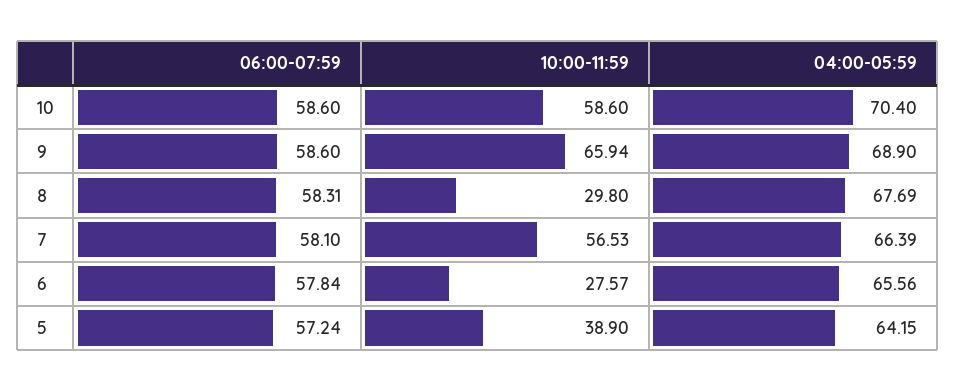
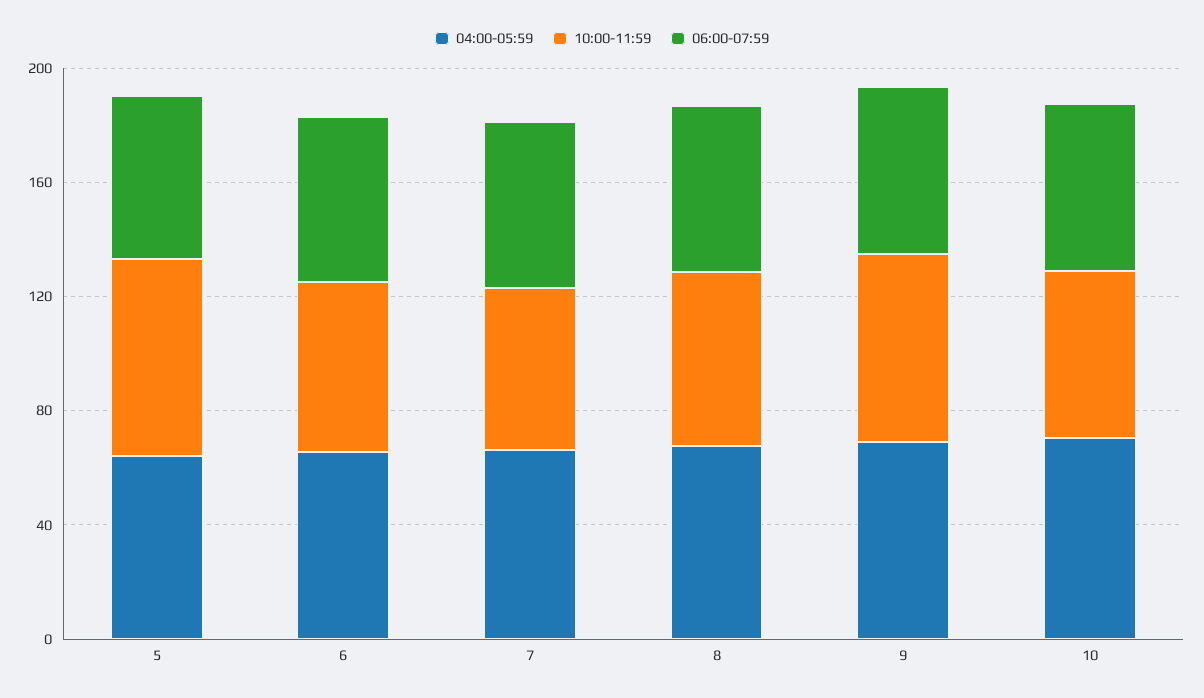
  {
    "06:00-07:59": {
      "10": 58.6,
      "9": 58.6,
      "8": 58.31,
      "7": 58.1,
      "6": 57.84,
      "5": 57.24
    },
    "10:00-11:59": {
      "10": 58.6,
      "9": 65.94,
-     "8": 29.8,
+     "8": 60,
      "7": 56.53,
-     "6": 27.57,
+     "6": 60,
-     "5": 38.9
+     "5": 70
    },
    "04:00-05:59": {
      "10": 70.4,
      "9": 68.9,
      "8": 67.69,
      "7": 66.39,
      "6": 65.56,
      "5": 64.15
    }
  }

